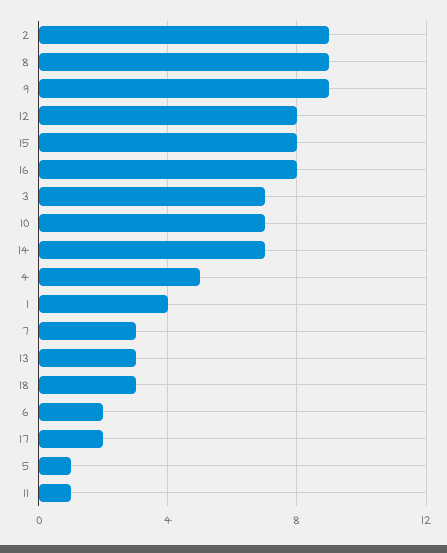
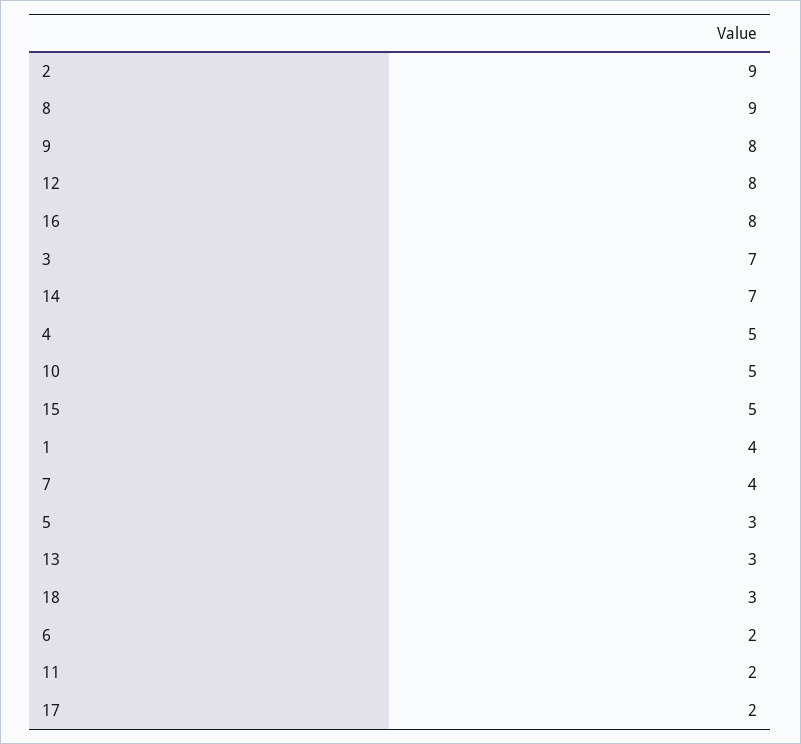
  {
    "2": 9,
    "8": 9,
-   "9": 9,
+   "9": 8,
    "12": 8,
-   "15": 8,
+   "15": 5,
    "16": 8,
    "3": 7,
-   "10": 7,
+   "10": 5,
    "14": 7,
    "4": 5,
    "1": 4,
-   "7": 3,
+   "7": 4,
    "13": 3,
    "18": 3,
    "6": 2,
    "17": 2,
-   "5": 1,
+   "5": 3,
-   "11": 1
+   "11": 2
  }

